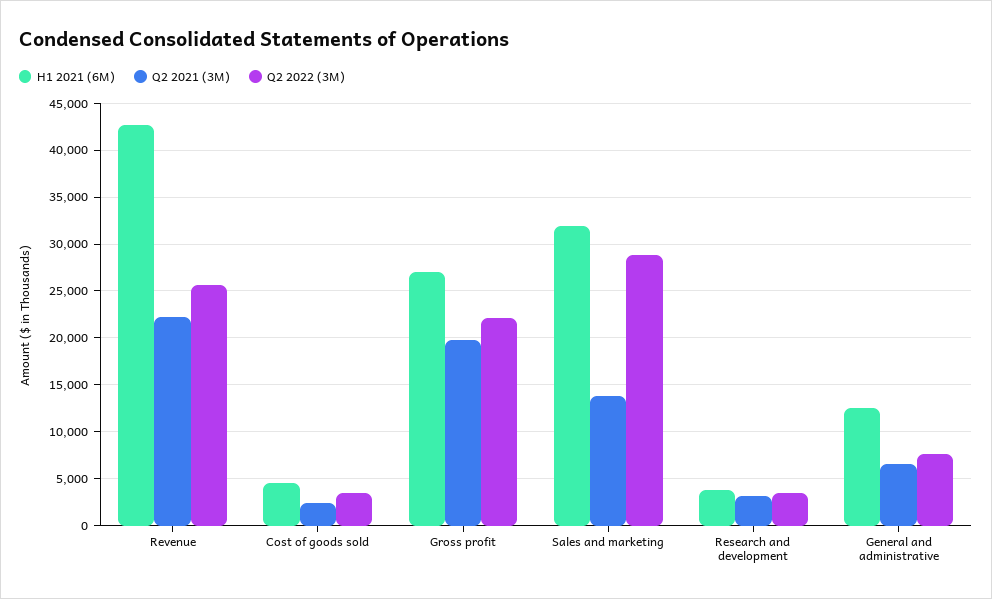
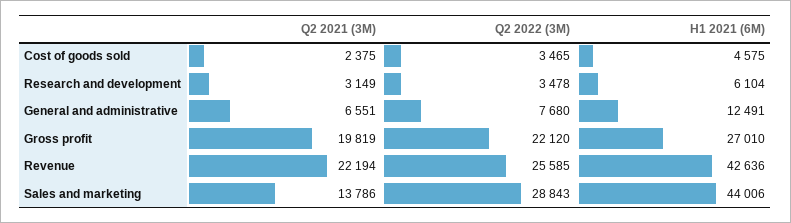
  {
    "H1 2021 (6M)": {
      "Revenue": 42636,
      "Cost of goods sold": 4575,
      "Gross profit": 27010,
-     "Sales and marketing": 32000,
+     "Sales and marketing": 44006,
-     "Research and development": 4000,
+     "Research and development": 6104,
      "General and administrative": 12491
    },
    "Q2 2021 (3M)": {
      "Revenue": 22194,
      "Cost of goods sold": 2375,
      "Gross profit": 19819,
      "Sales and marketing": 13786,
      "Research and development": 3149,
      "General and administrative": 6551
    },
    "Q2 2022 (3M)": {
      "Revenue": 25585,
      "Cost of goods sold": 3465,
      "Gross profit": 22120,
      "Sales and marketing": 28843,
      "Research and development": 3478,
      "General and administrative": 7680
    }
  }

